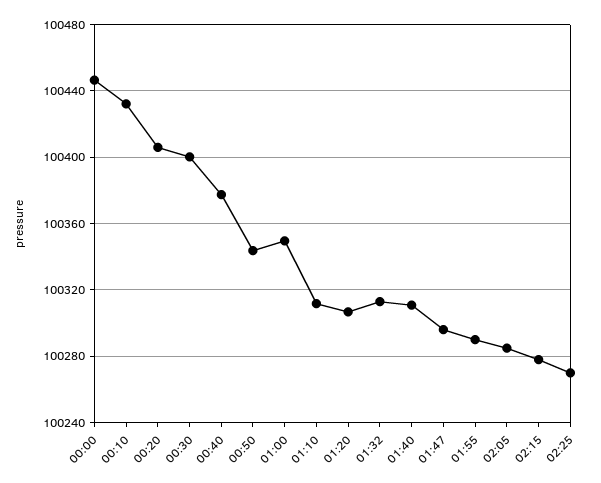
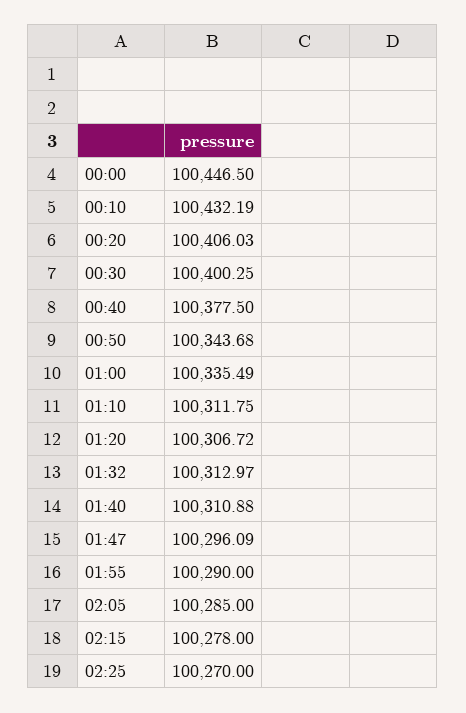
  {
    "00:00": 100446.5,
    "00:10": 100432.19,
    "00:20": 100406.03,
    "00:30": 100400.25,
    "00:40": 100377.5,
    "00:50": 100343.68,
-   "01:00": 100350,
+   "01:00": 100335.49,
    "01:10": 100311.75,
    "01:20": 100306.72,
    "01:32": 100312.97,
    "01:40": 100310.88,
    "01:47": 100296.09,
    "01:55": 100290,
    "02:05": 100285,
    "02:15": 100278,
    "02:25": 100270
  }

